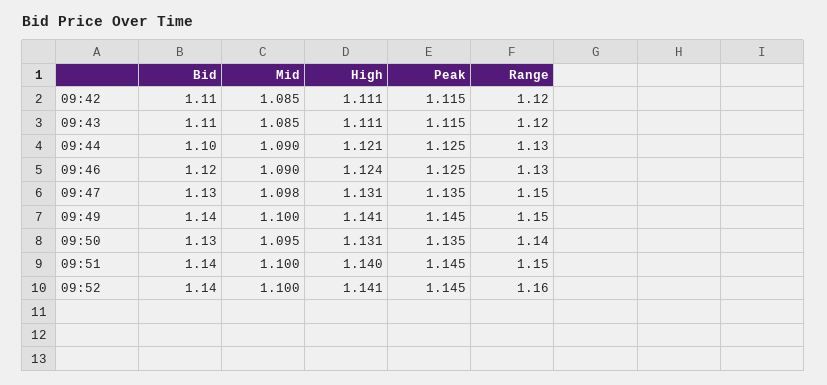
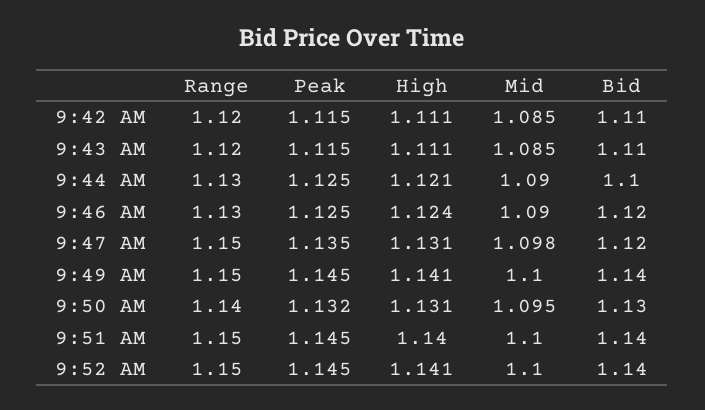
  {
    "Bid": {
      "09:42": 1.11,
      "09:43": 1.11,
      "09:44": 1.1,
      "09:46": 1.12,
-     "09:47": 1.13,
+     "09:47": 1.12,
      "09:49": 1.14,
      "09:50": 1.13,
      "09:51": 1.14,
      "09:52": 1.14
    },
    "Mid": {
      "09:42": 1.085,
      "09:43": 1.085,
      "09:44": 1.09,
      "09:46": 1.09,
      "09:47": 1.098,
      "09:49": 1.1,
      "09:50": 1.095,
      "09:51": 1.1,
      "09:52": 1.1
    },
    "High": {
      "09:42": 1.111,
      "09:43": 1.111,
      "09:44": 1.121,
      "09:46": 1.124,
      "09:47": 1.131,
      "09:49": 1.141,
      "09:50": 1.131,
      "09:51": 1.14,
      "09:52": 1.141
    },
    "Peak": {
      "09:42": 1.115,
      "09:43": 1.115,
      "09:44": 1.125,
      "09:46": 1.125,
      "09:47": 1.135,
      "09:49": 1.145,
-     "09:50": 1.135,
+     "09:50": 1.132,
      "09:51": 1.145,
      "09:52": 1.145
    },
    "Range": {
      "09:42": 1.12,
      "09:43": 1.12,
      "09:44": 1.13,
      "09:46": 1.13,
      "09:47": 1.15,
      "09:49": 1.15,
      "09:50": 1.14,
      "09:51": 1.15,
-     "09:52": 1.16
+     "09:52": 1.15
    }
  }

